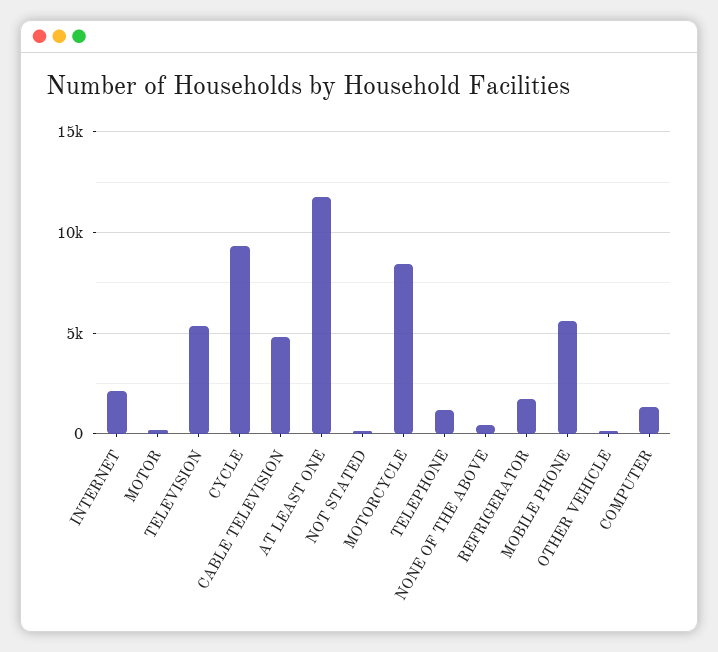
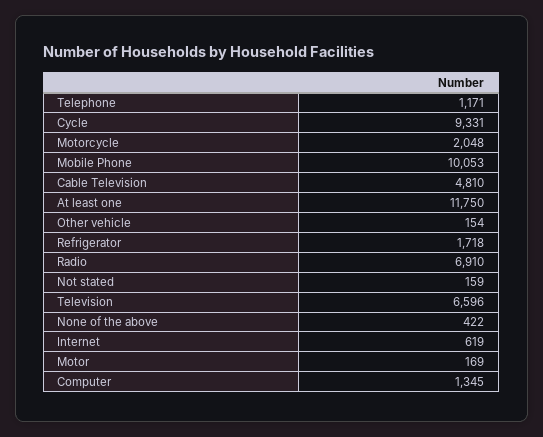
  {
-   "INTERNET": 2000,
+   "INTERNET": 619,
    "MOTOR": 169,
-   "TELEVISION": 5500,
+   "TELEVISION": 6596,
    "CYCLE": 9331,
    "CABLE TELEVISION": 4810,
    "AT LEAST ONE": 11750,
    "NOT STATED": 159,
-   "MOTORCYCLE": 8500,
+   "MOTORCYCLE": 2048,
    "TELEPHONE": 1171,
    "NONE OF THE ABOVE": 422,
    "REFRIGERATOR": 1718,
-   "MOBILE PHONE": 5500,
+   "MOBILE PHONE": 10053,
    "OTHER VEHICLE": 154,
-   "COMPUTER": 1345
+   "COMPUTER": 1345,
+   "Radio": 6910
  }

